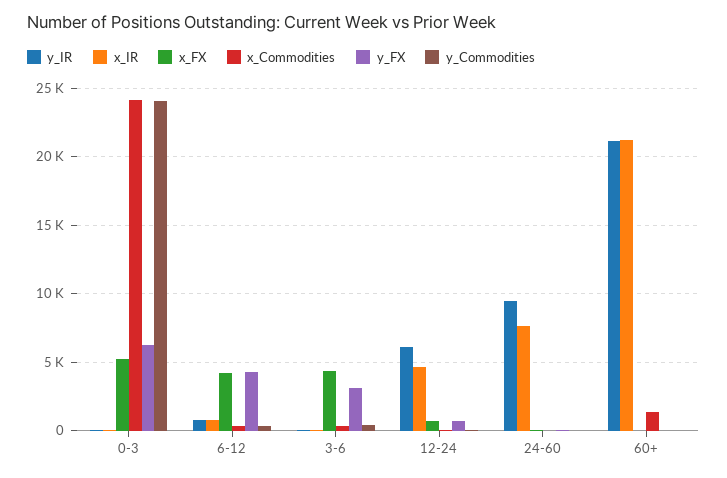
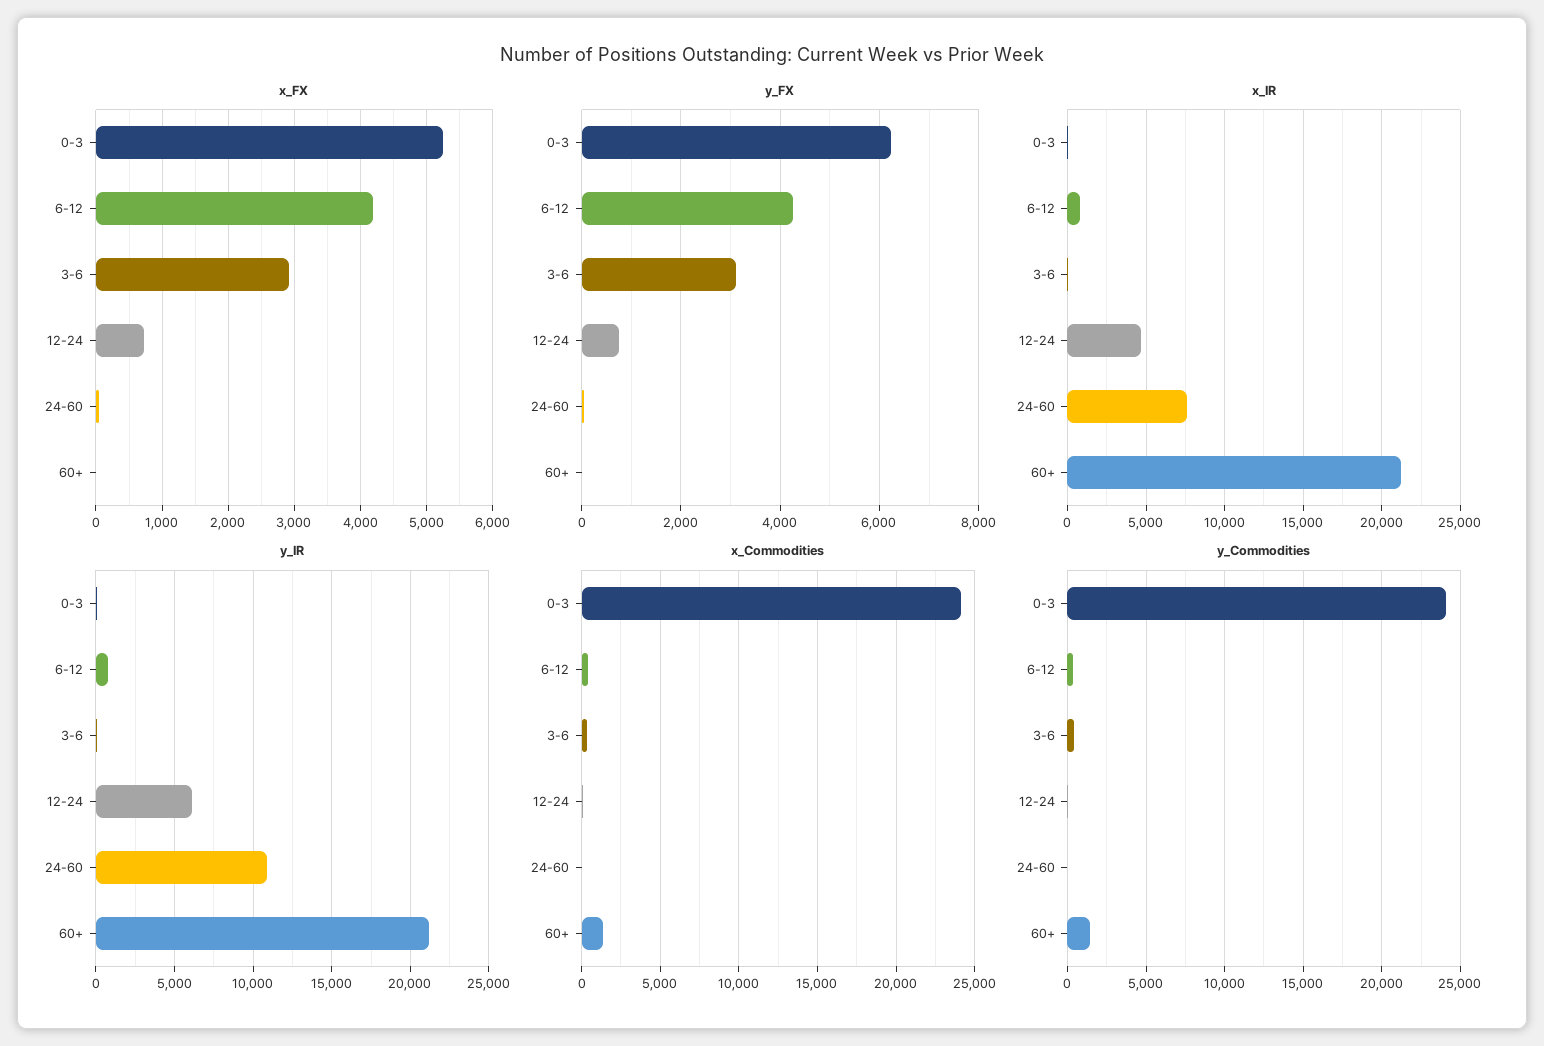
  {
    "y_IR": {
      "0-3": 0,
      "6-12": 1000,
      "3-6": 0,
      "12-24": 6000,
-     "24-60": 9500,
+     "24-60": 11000,
      "60+": 21000
    },
    "x_IR": {
      "0-3": 0,
      "6-12": 1000,
      "3-6": 0,
      "12-24": 4500,
      "24-60": 7500,
      "60+": 21000
    },
    "x_FX": {
      "0-3": 5200,
      "6-12": 4200,
-     "3-6": 4500,
+     "3-6": 2900,
      "12-24": 700,
      "24-60": 0,
      "60+": 0
    },
    "x_Commodities": {
      "0-3": 24000,
      "6-12": 500,
      "3-6": 500,
      "12-24": 0,
      "24-60": 0,
      "60+": 1500
    },
    "y_FX": {
      "0-3": 6200,
      "6-12": 4200,
      "3-6": 3200,
      "12-24": 800,
      "24-60": 0,
      "60+": 0
    },
    "y_Commodities": {
      "0-3": 24000,
      "6-12": 500,
      "3-6": 500,
      "12-24": 0,
      "24-60": 0,
-     "60+": 0
+     "60+": 1500
    }
  }

